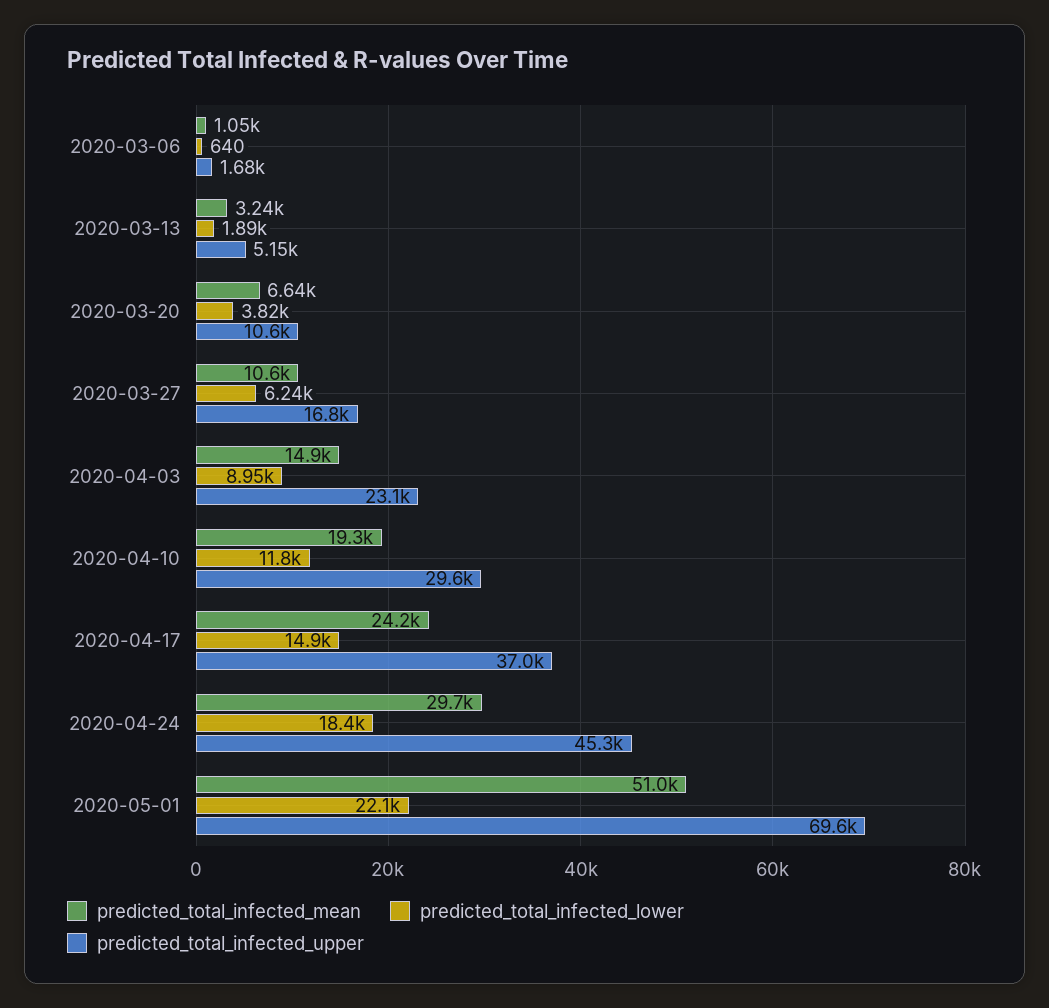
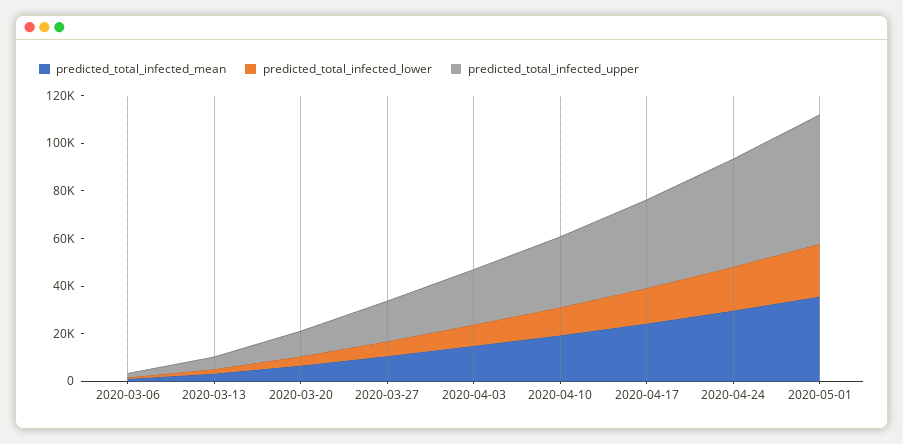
  {
    "predicted_total_infected_mean": {
      "2020-03-06": 1050,
      "2020-03-13": 3240,
      "2020-03-20": 6640,
      "2020-03-27": 10600,
      "2020-04-03": 14900,
      "2020-04-10": 19300,
      "2020-04-17": 24200,
      "2020-04-24": 29700,
-     "2020-05-01": 51000
+     "2020-05-01": 35000
    },
    "predicted_total_infected_lower": {
      "2020-03-06": 640,
      "2020-03-13": 1890,
      "2020-03-20": 3820,
      "2020-03-27": 6240,
      "2020-04-03": 8950,
      "2020-04-10": 11800,
      "2020-04-17": 14900,
      "2020-04-24": 18400,
      "2020-05-01": 22100
    },
    "predicted_total_infected_upper": {
      "2020-03-06": 1680,
      "2020-03-13": 5150,
      "2020-03-20": 10600,
      "2020-03-27": 16800,
      "2020-04-03": 23100,
      "2020-04-10": 29600,
      "2020-04-17": 37000,
      "2020-04-24": 45300,
-     "2020-05-01": 69600
+     "2020-05-01": 55000
    }
  }

